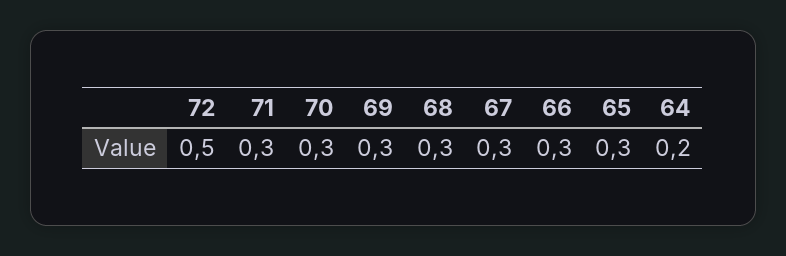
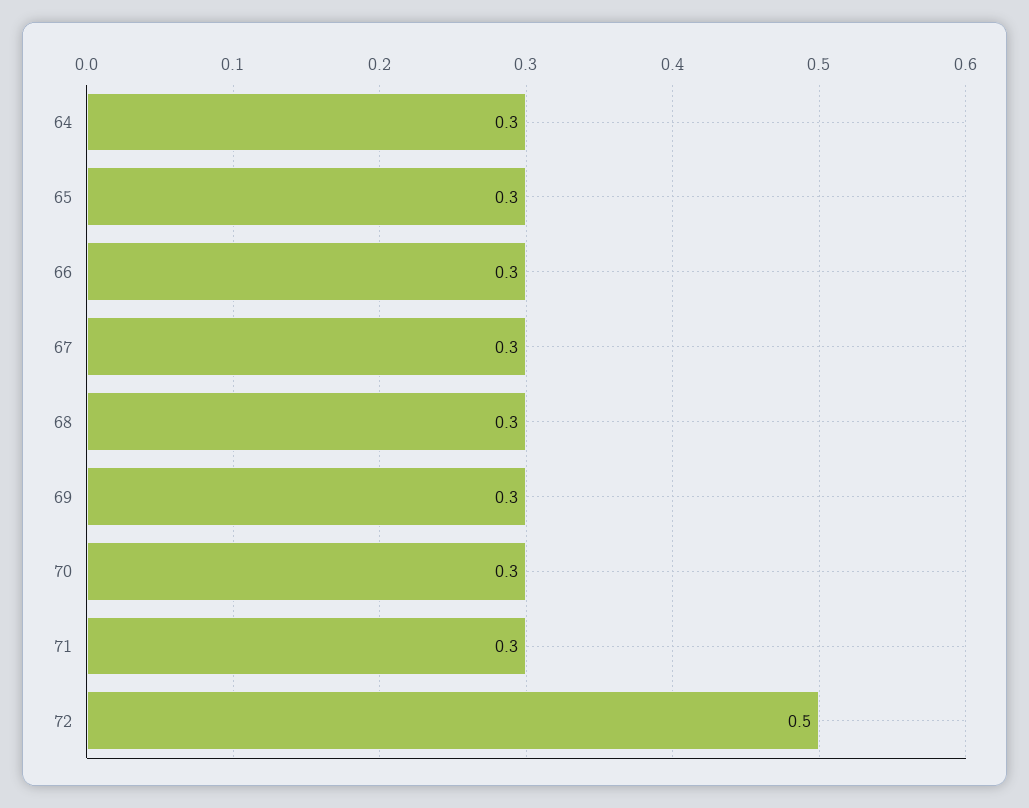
  {
    "72": 0.5,
    "71": 0.3,
    "70": 0.3,
    "69": 0.3,
    "68": 0.3,
    "67": 0.3,
    "66": 0.3,
    "65": 0.3,
-   "64": 0.2
+   "64": 0.3
  }

